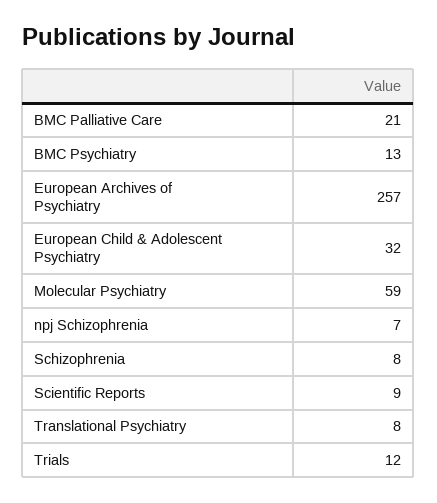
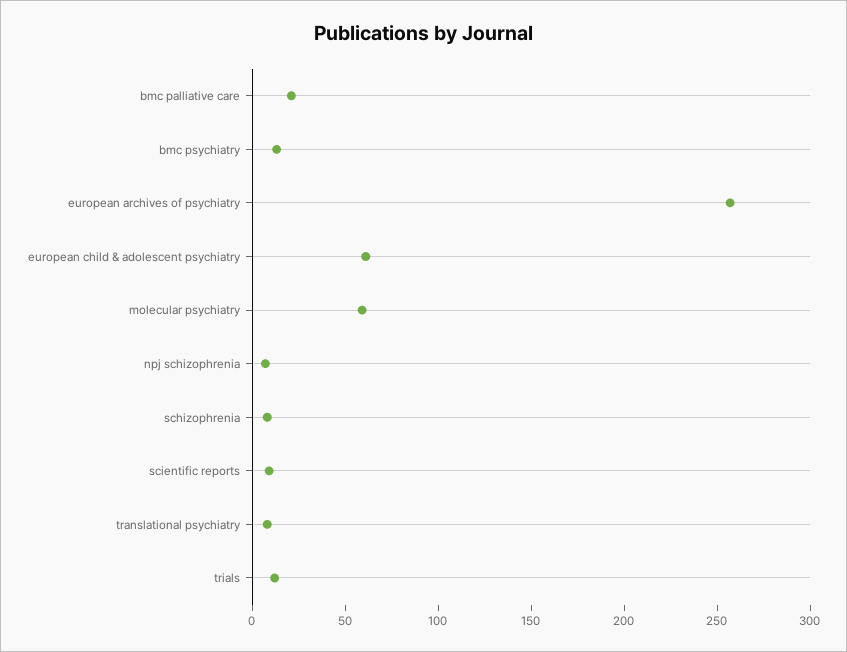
  {
    "BMC Palliative Care": 21,
    "BMC Psychiatry": 13,
    "European Archives of Psychiatry": 257,
-   "European Child & Adolescent Psychiatry": 32,
+   "European Child & Adolescent Psychiatry": 60,
    "Molecular Psychiatry": 59,
    "npj Schizophrenia": 7,
    "Schizophrenia": 8,
    "Scientific Reports": 9,
    "Translational Psychiatry": 8,
    "Trials": 12
  }

